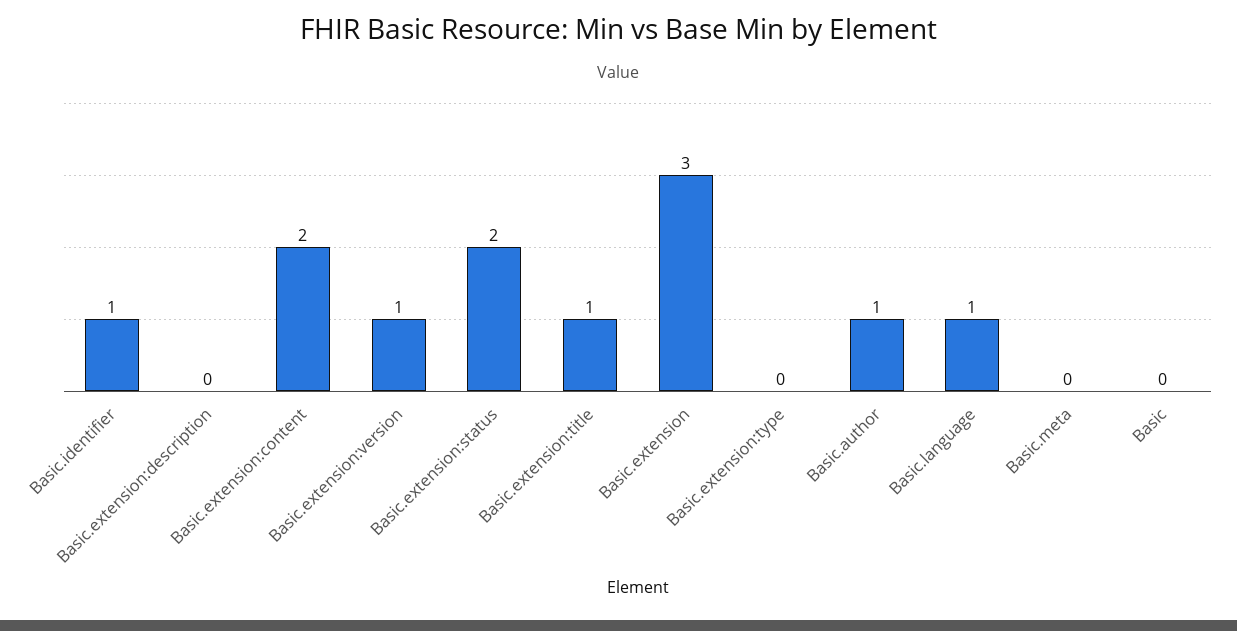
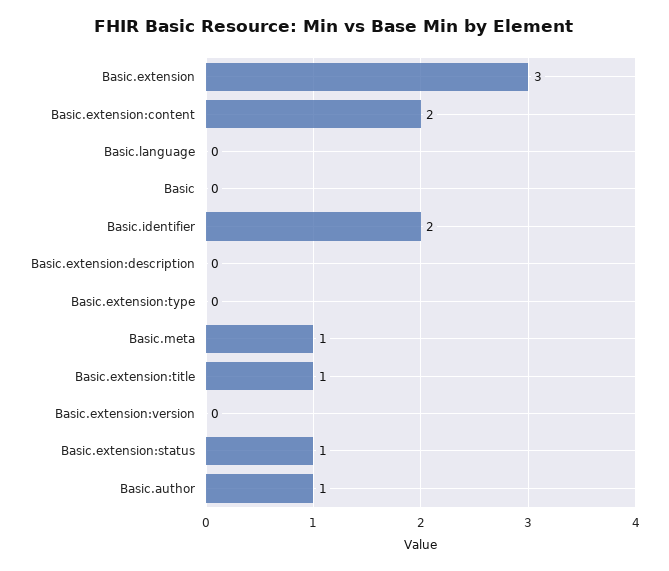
  {
-   "Basic.identifier": 1,
+   "Basic.identifier": 2,
    "Basic.extension:description": 0,
    "Basic.extension:content": 2,
-   "Basic.extension:version": 1,
+   "Basic.extension:version": 0,
-   "Basic.extension:status": 2,
+   "Basic.extension:status": 1,
    "Basic.extension:title": 1,
    "Basic.extension": 3,
    "Basic.extension:type": 0,
    "Basic.author": 1,
-   "Basic.language": 1,
+   "Basic.language": 0,
-   "Basic.meta": 0,
+   "Basic.meta": 1,
    "Basic": 0
  }

